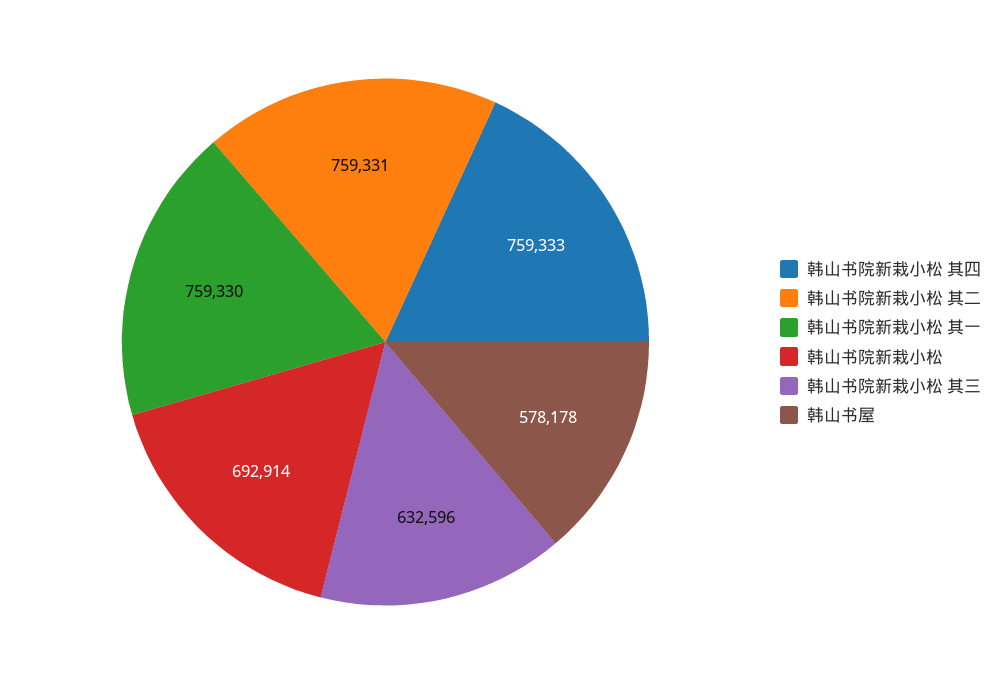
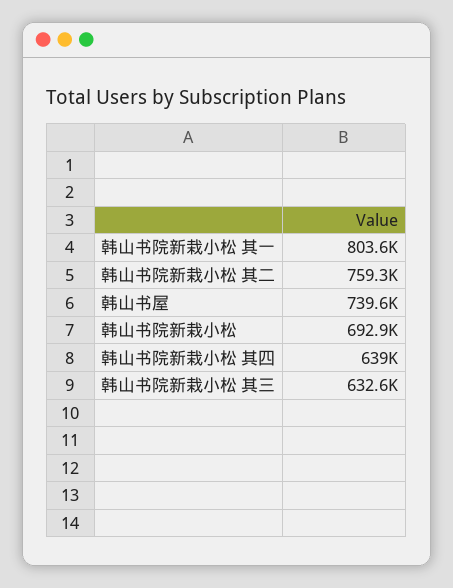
  {
-   "韩山书院新栽小松 其四": 759333,
+   "韩山书院新栽小松 其四": 639000,
    "韩山书院新栽小松 其二": 759331,
-   "韩山书院新栽小松 其一": 759330,
+   "韩山书院新栽小松 其一": 803600,
    "韩山书院新栽小松": 692914,
    "韩山书院新栽小松 其三": 632596,
-   "韩山书屋": 578178
+   "韩山书屋": 739600
  }

